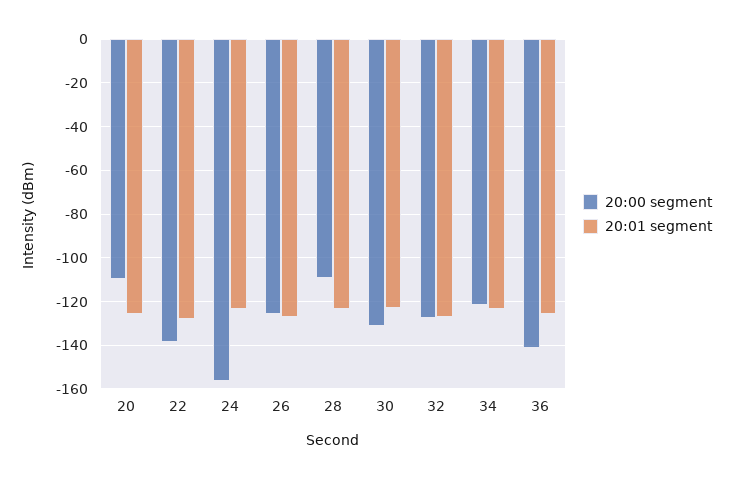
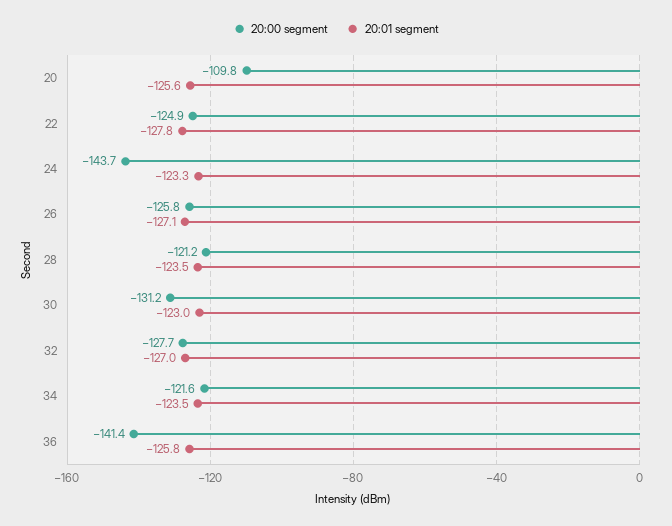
  {
    "20:00 segment": {
      "20": -109.8,
-     "22": -140,
+     "22": -124.9,
-     "24": -155,
+     "24": -143.7,
      "26": -125.8,
-     "28": -110,
+     "28": -121.2,
      "30": -131.2,
      "32": -127.7,
      "34": -121.6,
      "36": -141.4
    },
    "20:01 segment": {
      "20": -125.6,
      "22": -127.8,
      "24": -123.3,
      "26": -127.1,
      "28": -123.5,
      "30": -123,
      "32": -127,
      "34": -123.5,
      "36": -125.8
    }
  }

